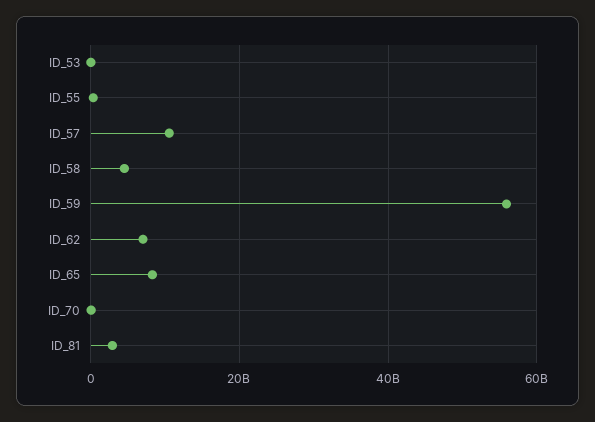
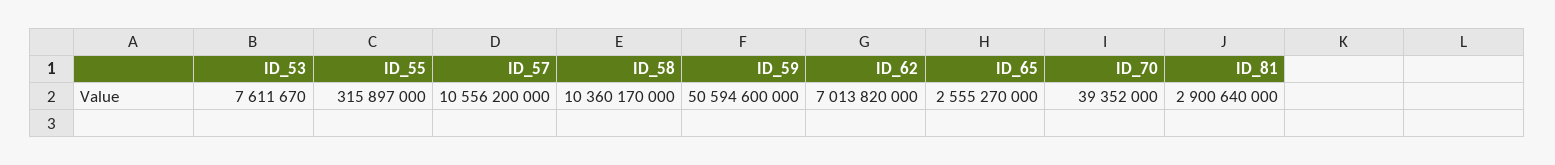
  {
    "ID_53": 7611670,
    "ID_55": 315897000,
    "ID_57": 10556200000,
-   "ID_58": 4000000000,
+   "ID_58": 10360170000,
-   "ID_59": 56000000000,
+   "ID_59": 50594600000,
    "ID_62": 7013820000,
-   "ID_65": 8000000000,
+   "ID_65": 2555270000,
    "ID_70": 39352000,
    "ID_81": 2900640000
  }

